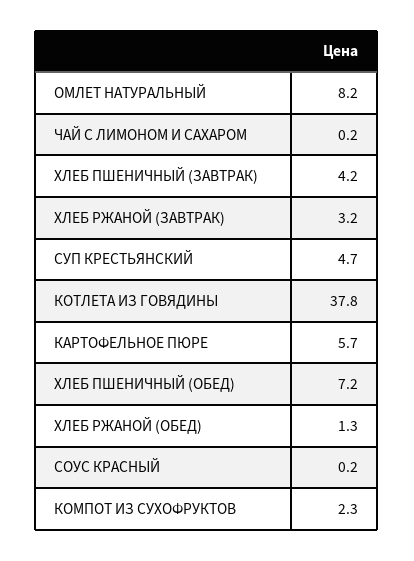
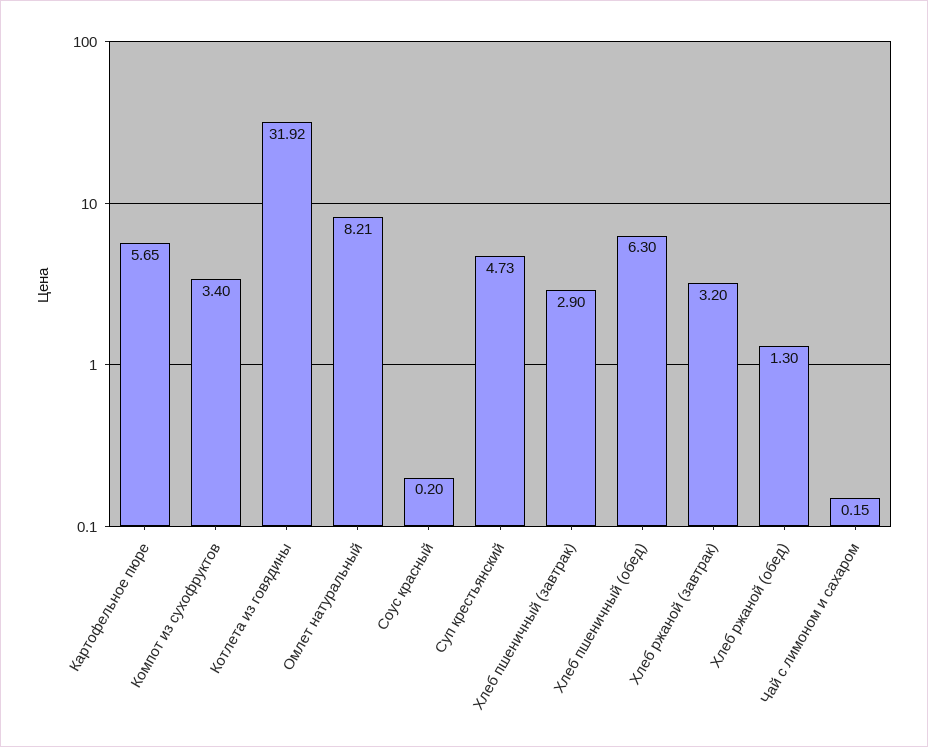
  {
    "ОМЛЕТ НАТУРАЛЬНЫЙ": 8.21,
    "ЧАЙ С ЛИМОНОМ И САХАРОМ": 0.15,
-   "ХЛЕБ ПШЕНИЧНЫЙ (ЗАВТРАК)": 4.2,
+   "ХЛЕБ ПШЕНИЧНЫЙ (ЗАВТРАК)": 2.9,
    "ХЛЕБ РЖАНОЙ (ЗАВТРАК)": 3.2,
    "СУП КРЕСТЬЯНСКИЙ": 4.73,
-   "КОТЛЕТА ИЗ ГОВЯДИНЫ": 37.8,
+   "КОТЛЕТА ИЗ ГОВЯДИНЫ": 31.92,
    "КАРТОФЕЛЬНОЕ ПЮРЕ": 5.65,
-   "ХЛЕБ ПШЕНИЧНЫЙ (ОБЕД)": 7.2,
+   "ХЛЕБ ПШЕНИЧНЫЙ (ОБЕД)": 6.3,
    "ХЛЕБ РЖАНОЙ (ОБЕД)": 1.3,
    "СОУС КРАСНЫЙ": 0.2,
-   "КОМПОТ ИЗ СУХОФРУКТОВ": 2.3
+   "КОМПОТ ИЗ СУХОФРУКТОВ": 3.4
  }

